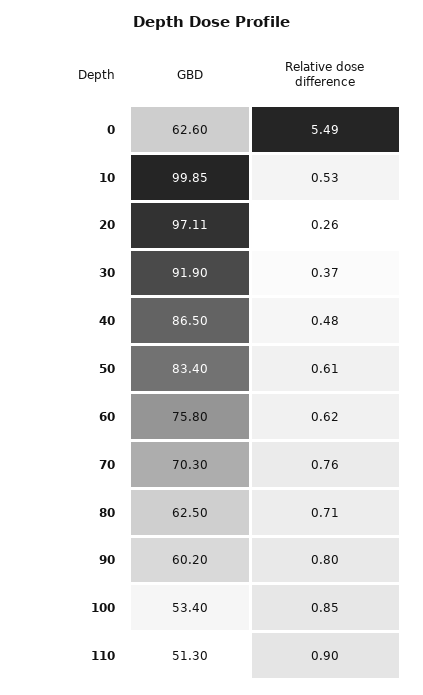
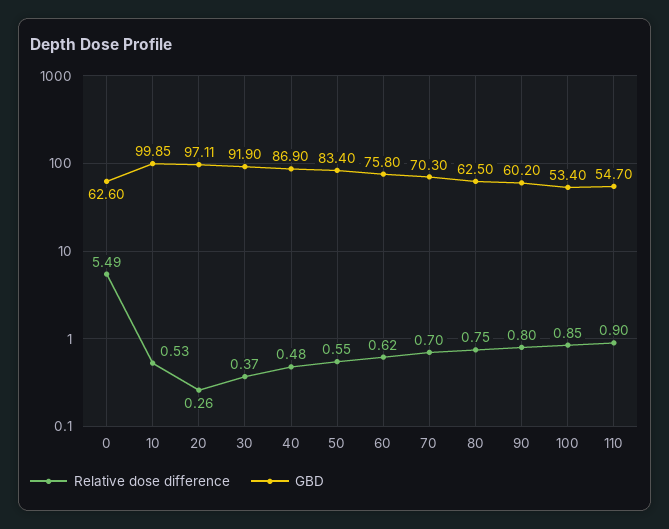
  {
    "GBD": {
      "0": 62.6,
      "10": 99.85,
      "20": 97.11,
      "30": 91.9,
-     "40": 86.5,
+     "40": 86.9,
      "50": 83.4,
      "60": 75.8,
      "70": 70.3,
      "80": 62.5,
      "90": 60.2,
      "100": 53.4,
-     "110": 51.3
+     "110": 54.7
    },
    "Relative dose difference": {
      "0": 5.49,
      "10": 0.53,
      "20": 0.26,
      "30": 0.37,
      "40": 0.48,
-     "50": 0.61,
+     "50": 0.55,
      "60": 0.62,
-     "70": 0.76,
+     "70": 0.7,
-     "80": 0.71,
+     "80": 0.75,
      "90": 0.8,
      "100": 0.85,
      "110": 0.9
    }
  }

